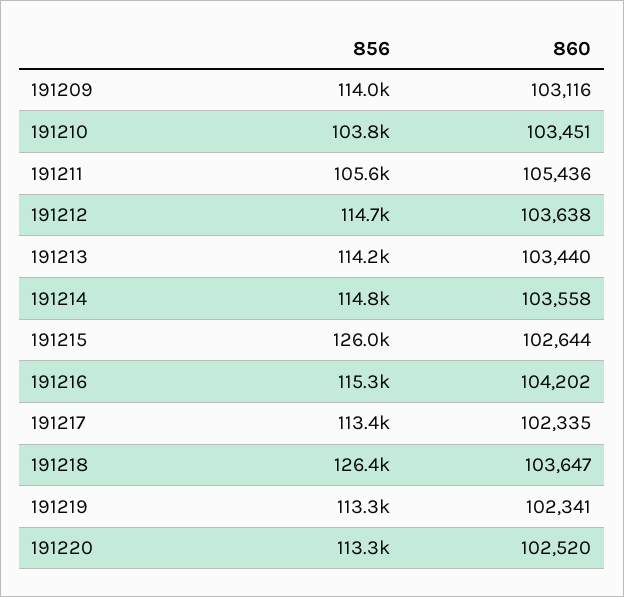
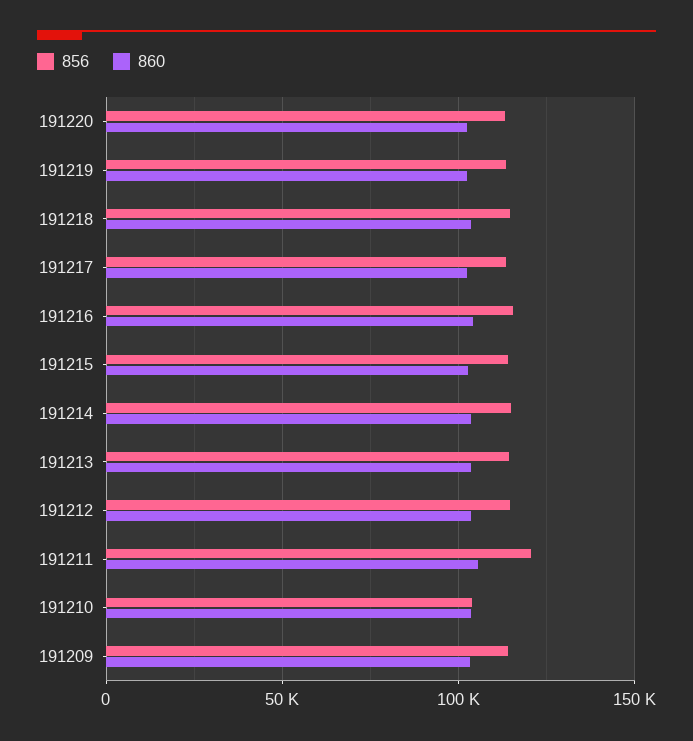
  {
    "856": {
      "191209": 114000,
      "191210": 103800,
-     "191211": 105600,
+     "191211": 120000,
      "191212": 114700,
      "191213": 114200,
      "191214": 114800,
-     "191215": 126000,
+     "191215": 115000,
      "191216": 115300,
      "191217": 113400,
-     "191218": 126400,
+     "191218": 115000,
      "191219": 113300,
      "191220": 113300
    },
    "860": {
      "191209": 103116,
      "191210": 103451,
      "191211": 105436,
      "191212": 103638,
      "191213": 103440,
      "191214": 103558,
      "191215": 102644,
      "191216": 104202,
      "191217": 102335,
      "191218": 103647,
      "191219": 102341,
      "191220": 102520
    }
  }

